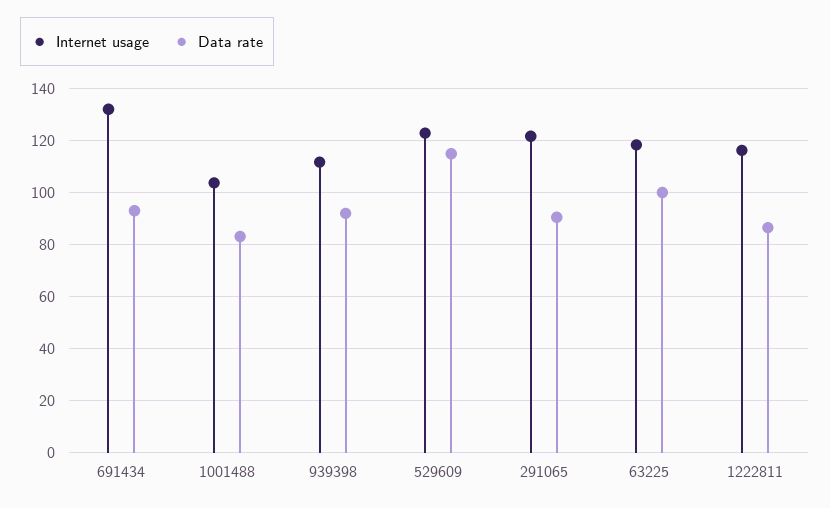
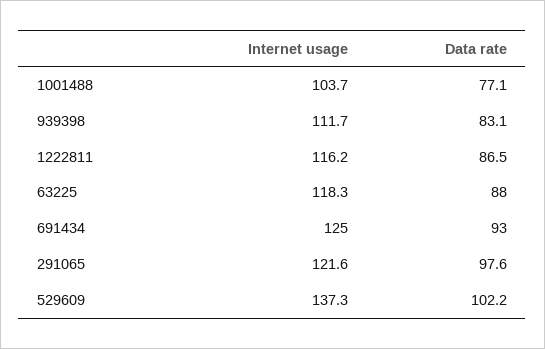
  {
    "Internet usage": {
-     "691434": 132.5,
+     "691434": 125,
      "1001488": 103.7,
      "939398": 111.7,
-     "529609": 122.5,
+     "529609": 137.3,
      "291065": 121.6,
      "63225": 118.3,
      "1222811": 116.2
    },
    "Data rate": {
      "691434": 93,
-     "1001488": 82.5,
+     "1001488": 77.1,
-     "939398": 92.5,
+     "939398": 83.1,
-     "529609": 115,
+     "529609": 102.2,
-     "291065": 90,
+     "291065": 97.6,
-     "63225": 100,
+     "63225": 88,
      "1222811": 86.5
    }
  }

